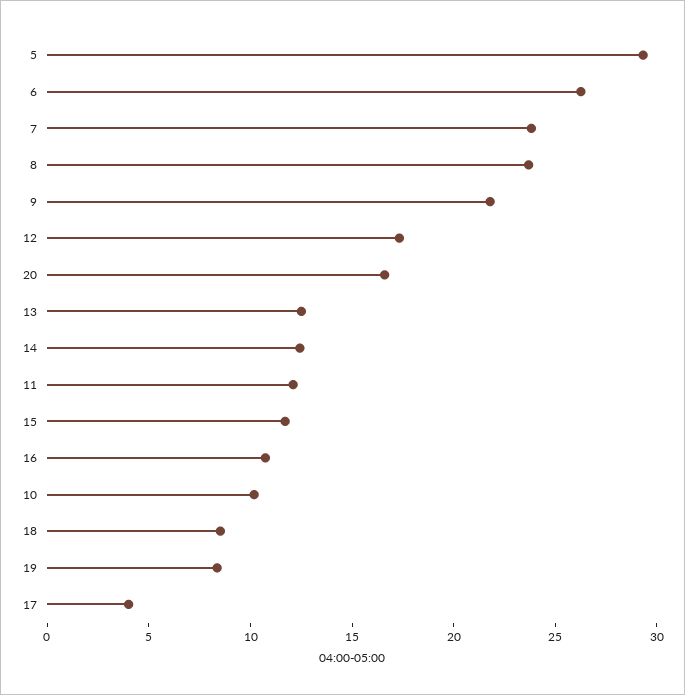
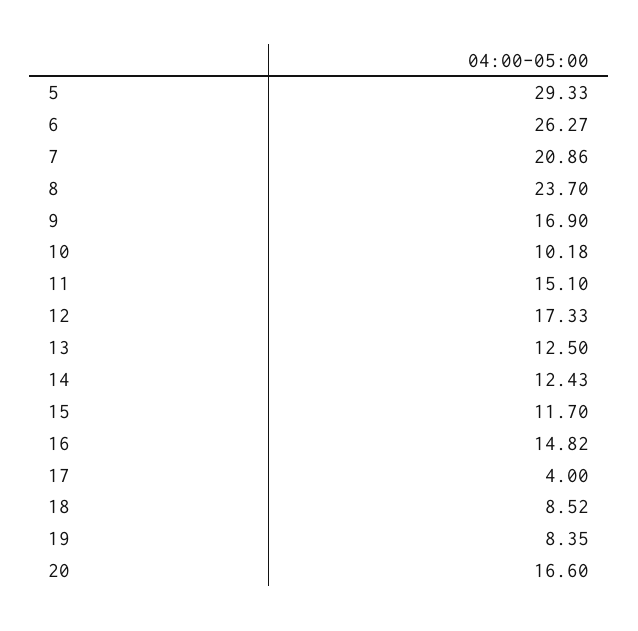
  {
    "5": 29.33,
    "6": 26.27,
-   "7": 24,
+   "7": 20.86,
    "8": 23.7,
-   "9": 22,
+   "9": 16.9,
    "12": 17.33,
    "20": 16.6,
    "13": 12.5,
    "14": 12.43,
-   "11": 12,
+   "11": 15.1,
    "15": 11.7,
-   "16": 11,
+   "16": 14.82,
    "10": 10.18,
    "18": 8.52,
    "19": 8.35,
    "17": 4
  }

